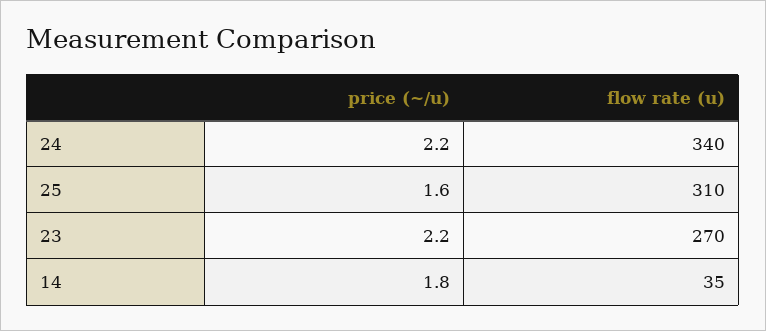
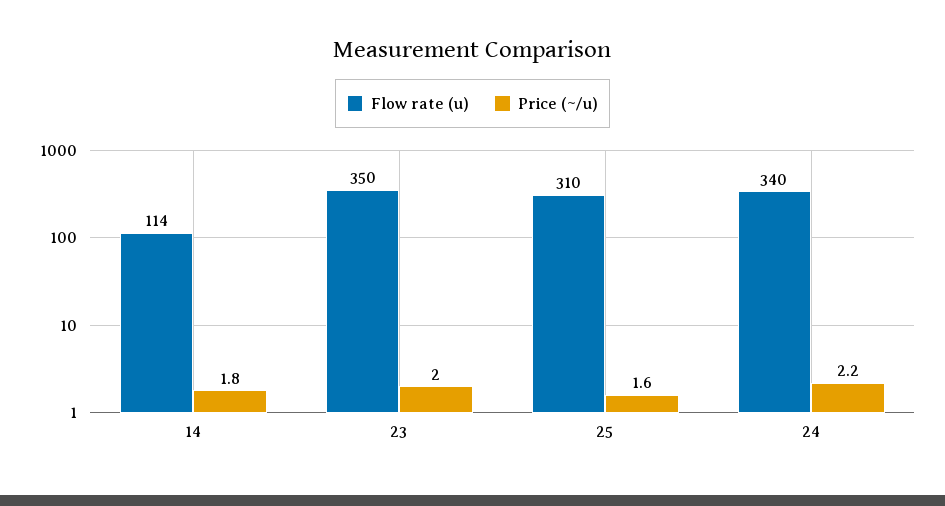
  {
    "price (~/u)": {
      "24": 2.2,
      "25": 1.6,
-     "23": 2.2,
+     "23": 2,
      "14": 1.8
    },
    "flow rate (u)": {
      "24": 340,
      "25": 310,
-     "23": 270,
+     "23": 350,
-     "14": 35
+     "14": 114
    }
  }

